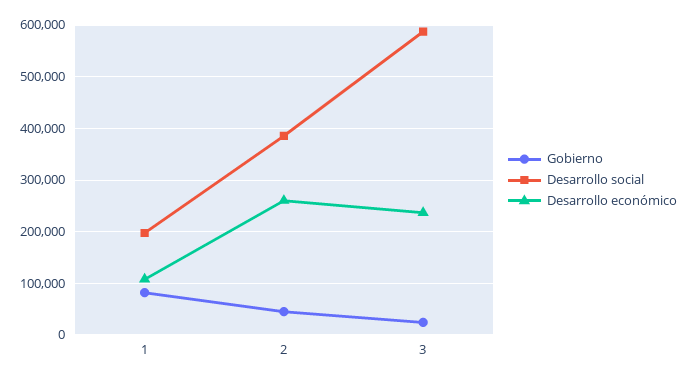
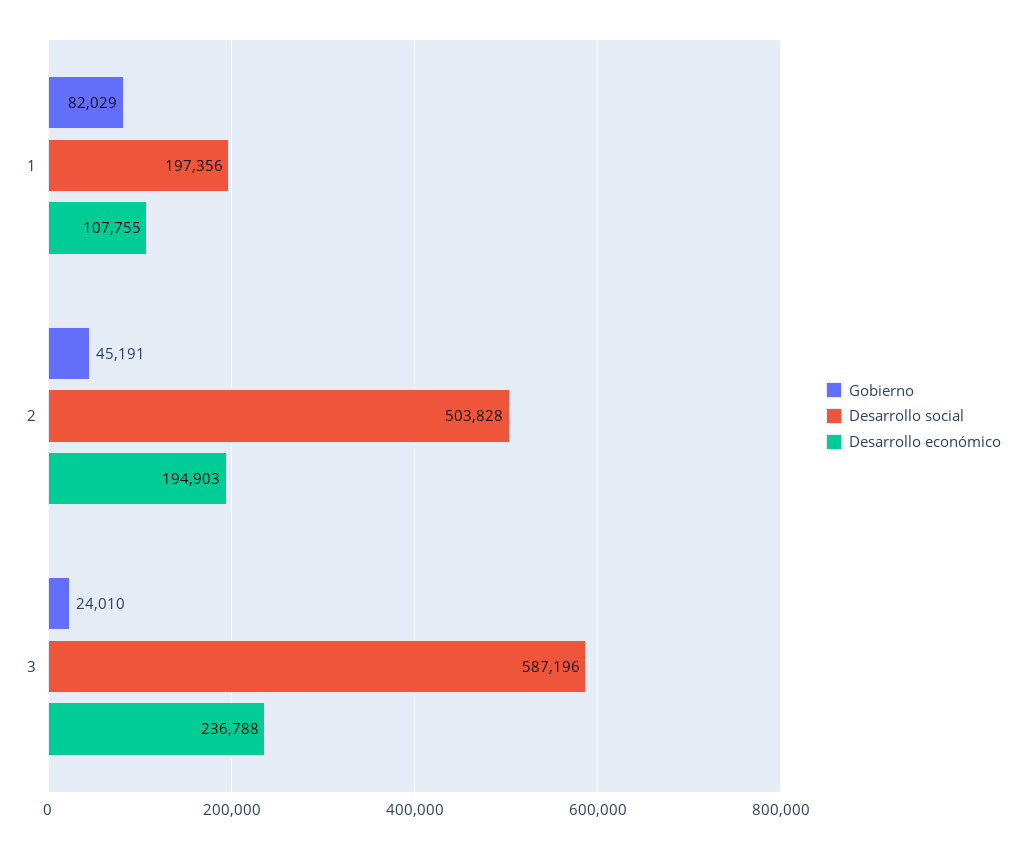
  {
    "Gobierno": {
      "1": 82029,
      "2": 45191,
      "3": 24010
    },
    "Desarrollo social": {
      "1": 197356,
-     "2": 380000,
+     "2": 503828,
      "3": 587196
    },
    "Desarrollo económico": {
      "1": 107755,
-     "2": 260000,
+     "2": 194903,
      "3": 236788
    }
  }

